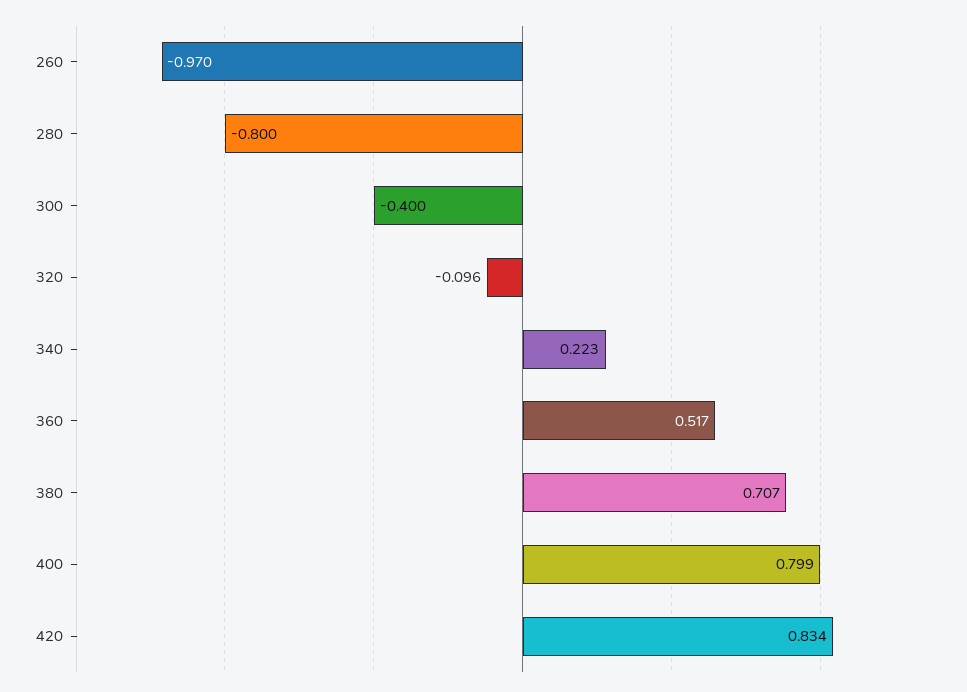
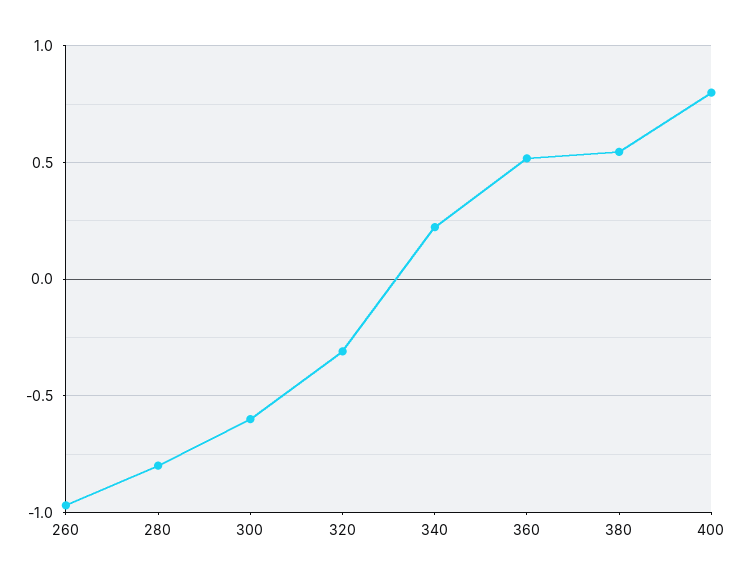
  {
    "260": -0.97,
    "280": -0.8,
-   "300": -0.4,
+   "300": -0.6,
-   "320": -0.096,
+   "320": -0.3,
    "340": 0.223,
    "360": 0.517,
-   "380": 0.707,
+   "380": 0.55,
-   "400": 0.799,
+   "400": 0.799
-   "420": 0.834
  }

